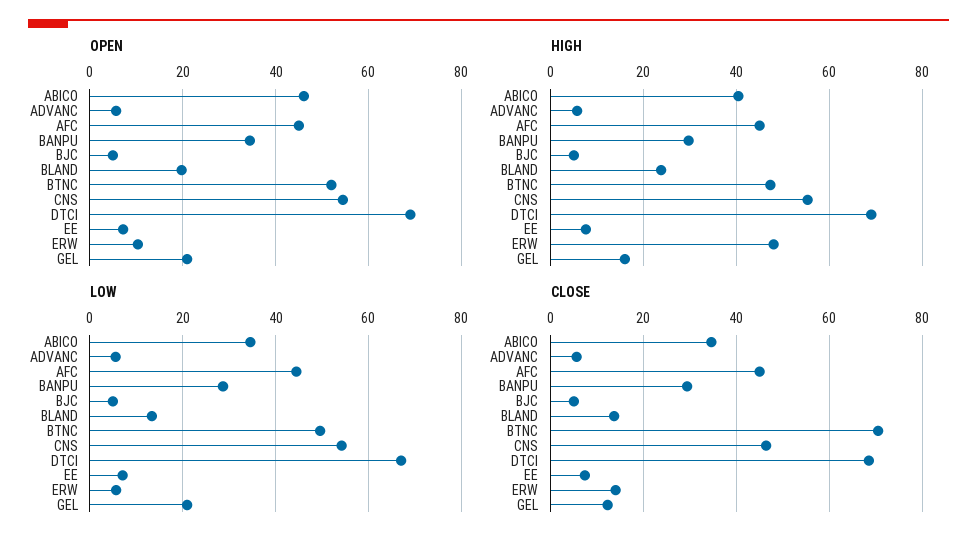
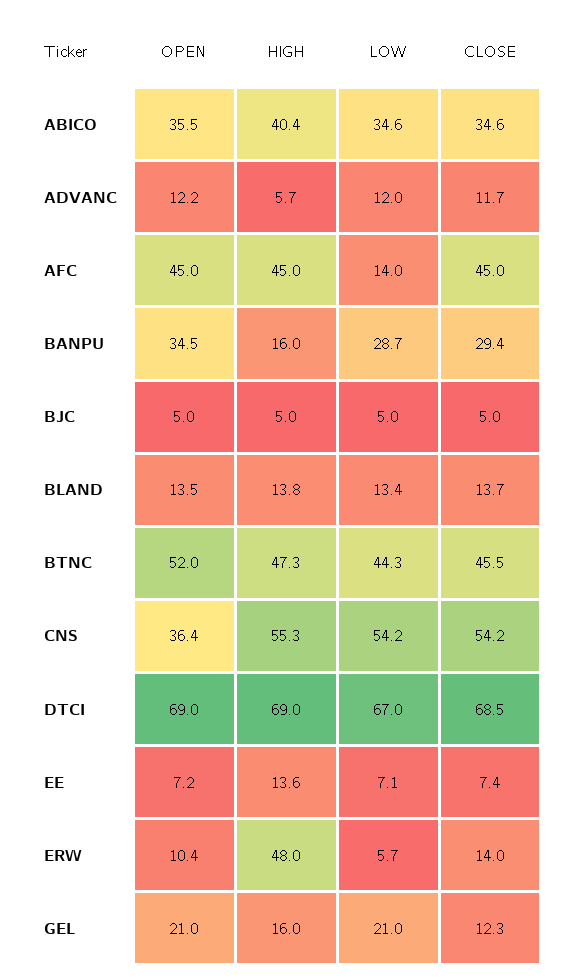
  {
    "OPEN": {
-     "ABICO": 46,
+     "ABICO": 35.5,
-     "ADVANC": 6,
+     "ADVANC": 12.2,
      "AFC": 45,
      "BANPU": 34.5,
      "BJC": 5,
-     "BLAND": 20,
+     "BLAND": 13.5,
      "BTNC": 52,
-     "CNS": 54,
+     "CNS": 36.4,
      "DTCI": 69,
      "EE": 7.2,
      "ERW": 10.4,
      "GEL": 21
    },
    "HIGH": {
      "ABICO": 40.4,
      "ADVANC": 5.7,
      "AFC": 45,
-     "BANPU": 30,
+     "BANPU": 16,
      "BJC": 5,
-     "BLAND": 24,
+     "BLAND": 13.8,
      "BTNC": 47.3,
      "CNS": 55.3,
      "DTCI": 69,
-     "EE": 8,
+     "EE": 13.6,
      "ERW": 48,
      "GEL": 16
    },
    "LOW": {
      "ABICO": 34.6,
-     "ADVANC": 6,
+     "ADVANC": 12,
-     "AFC": 44,
+     "AFC": 14,
      "BANPU": 28.7,
      "BJC": 5,
      "BLAND": 13.4,
-     "BTNC": 50,
+     "BTNC": 44.3,
      "CNS": 54.2,
      "DTCI": 67,
      "EE": 7.1,
      "ERW": 5.7,
      "GEL": 21
    },
    "CLOSE": {
      "ABICO": 34.6,
-     "ADVANC": 6,
+     "ADVANC": 11.7,
      "AFC": 45,
      "BANPU": 29.4,
      "BJC": 5,
      "BLAND": 13.7,
-     "BTNC": 70,
+     "BTNC": 45.5,
-     "CNS": 46,
+     "CNS": 54.2,
      "DTCI": 68.5,
      "EE": 7.4,
      "ERW": 14,
      "GEL": 12.3
    }
  }

